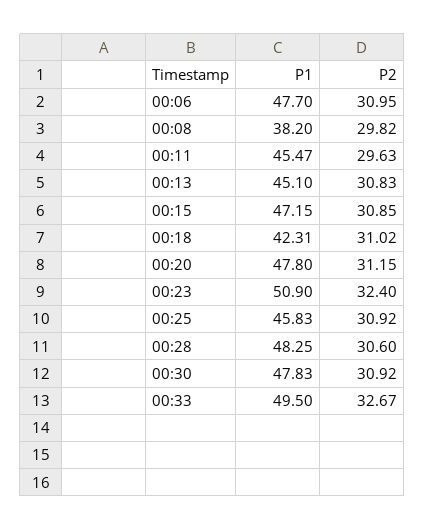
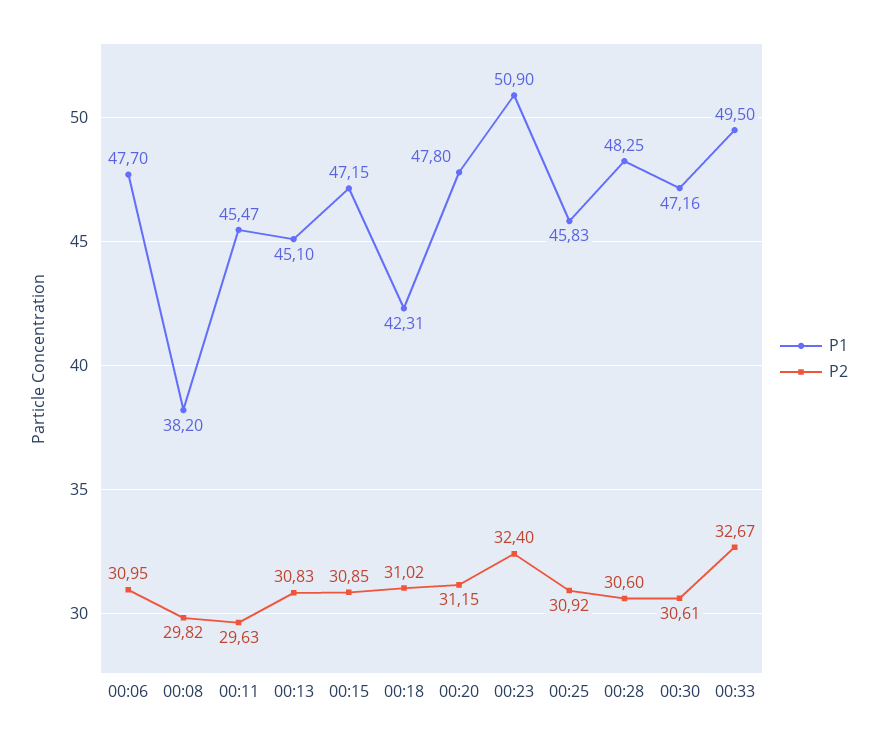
  {
    "P1": {
      "00:06": 47.7,
      "00:08": 38.2,
      "00:11": 45.47,
      "00:13": 45.1,
      "00:15": 47.15,
      "00:18": 42.31,
      "00:20": 47.8,
      "00:23": 50.9,
      "00:25": 45.83,
      "00:28": 48.25,
-     "00:30": 47.83,
+     "00:30": 47.16,
      "00:33": 49.5
    },
    "P2": {
      "00:06": 30.95,
      "00:08": 29.82,
      "00:11": 29.63,
      "00:13": 30.83,
      "00:15": 30.85,
      "00:18": 31.02,
      "00:20": 31.15,
      "00:23": 32.4,
      "00:25": 30.92,
      "00:28": 30.6,
-     "00:30": 30.92,
+     "00:30": 30.61,
      "00:33": 32.67
    }
  }

